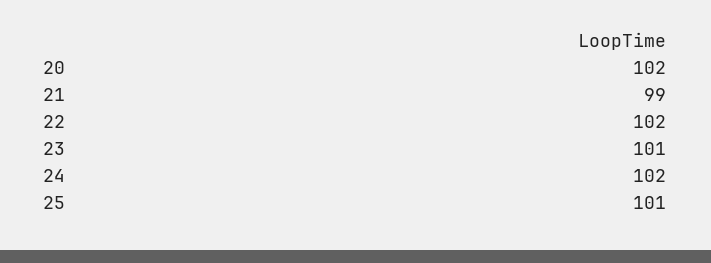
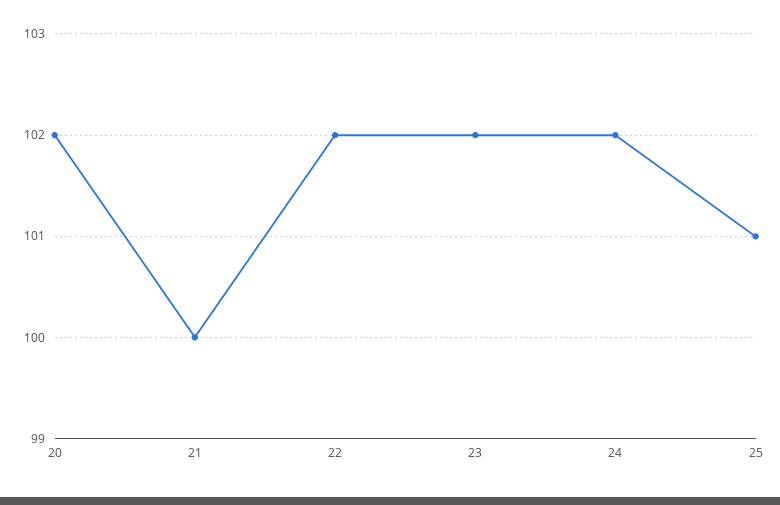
  {
    "20": 102,
-   "21": 99,
+   "21": 100,
    "22": 102,
-   "23": 101,
+   "23": 102,
    "24": 102,
    "25": 101
  }

